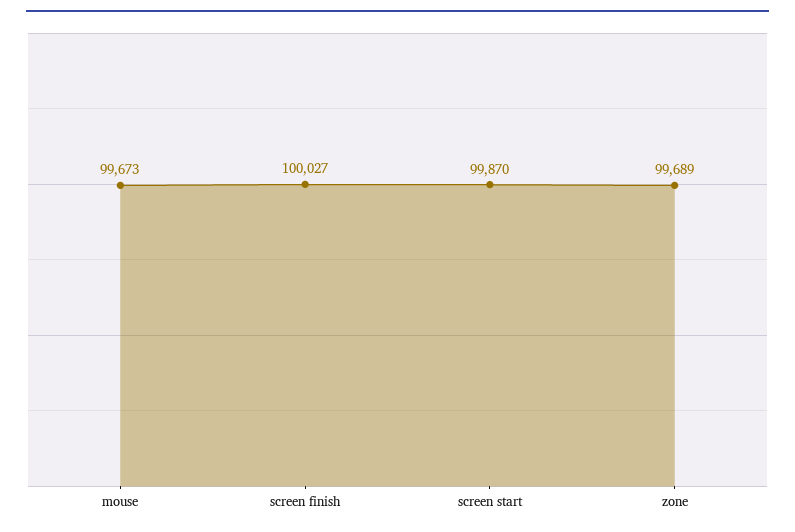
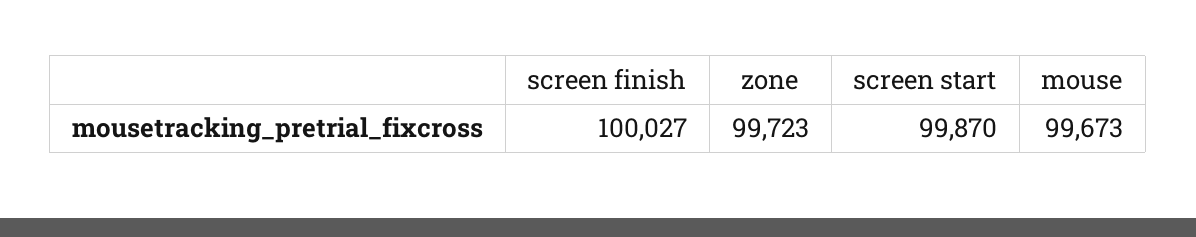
  {
    "mouse": 99673,
    "screen finish": 100027,
    "screen start": 99870,
-   "zone": 99689
+   "zone": 99723
  }

